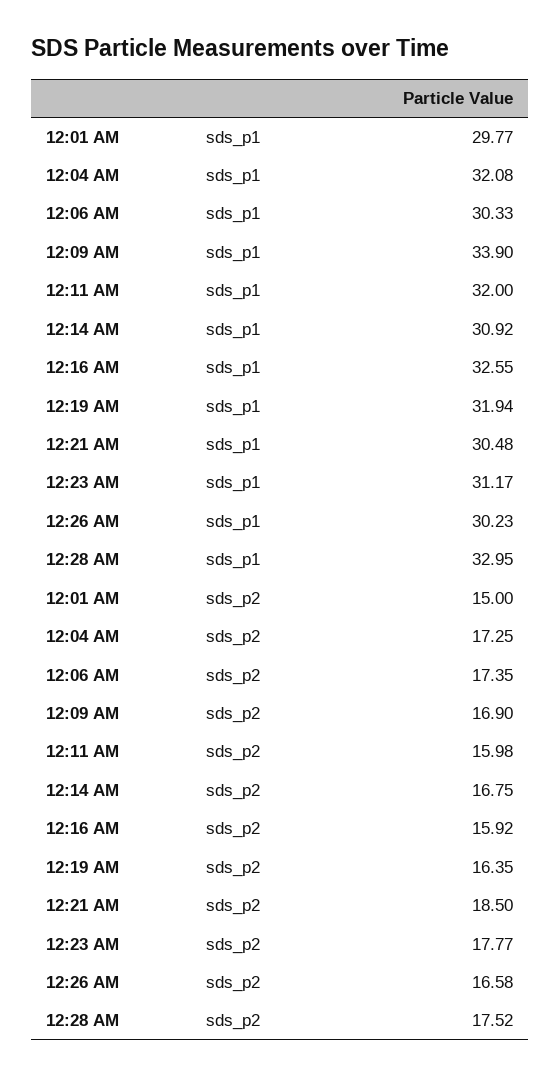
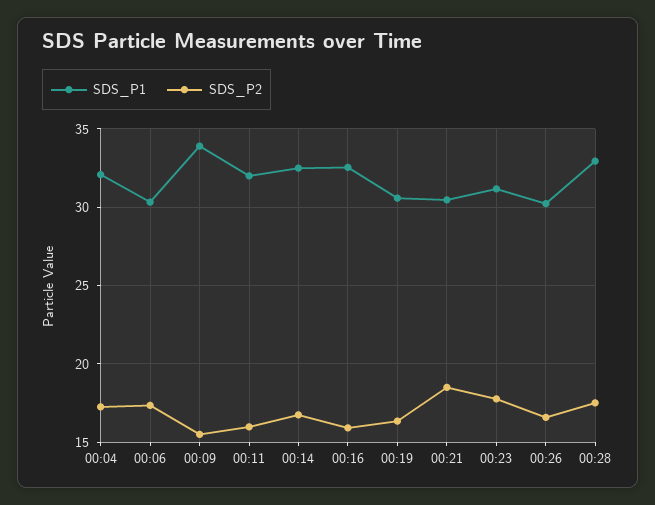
  {
    "sds_p1": {
-     "12:01 AM": 29.77,
      "12:04 AM": 32.08,
      "12:06 AM": 30.33,
      "12:09 AM": 33.9,
      "12:11 AM": 32,
-     "12:14 AM": 30.92,
+     "12:14 AM": 32.5,
      "12:16 AM": 32.55,
-     "12:19 AM": 31.94,
+     "12:19 AM": 30.5,
      "12:21 AM": 30.48,
      "12:23 AM": 31.17,
      "12:26 AM": 30.23,
      "12:28 AM": 32.95
    },
    "sds_p2": {
-     "12:01 AM": 15,
      "12:04 AM": 17.25,
      "12:06 AM": 17.35,
-     "12:09 AM": 16.9,
+     "12:09 AM": 15.5,
      "12:11 AM": 15.98,
      "12:14 AM": 16.75,
      "12:16 AM": 15.92,
      "12:19 AM": 16.35,
      "12:21 AM": 18.5,
      "12:23 AM": 17.77,
      "12:26 AM": 16.58,
      "12:28 AM": 17.52
    }
  }

